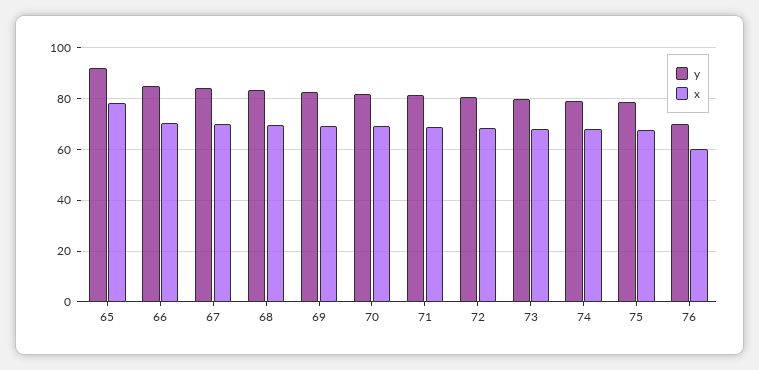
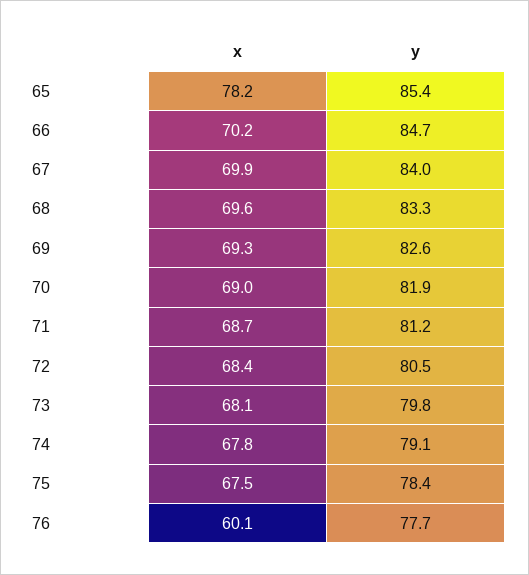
  {
    "y": {
-     "65": 92.5,
+     "65": 85.4,
      "66": 84.7,
      "67": 84,
      "68": 83.3,
      "69": 82.6,
      "70": 81.9,
      "71": 81.2,
      "72": 80.5,
      "73": 79.8,
      "74": 79.1,
      "75": 78.4,
-     "76": 70
+     "76": 77.7
    },
    "x": {
      "65": 78.2,
      "66": 70.2,
      "67": 69.9,
      "68": 69.6,
      "69": 69.3,
      "70": 69,
      "71": 68.7,
      "72": 68.4,
      "73": 68.1,
      "74": 67.8,
      "75": 67.5,
      "76": 60.1
    }
  }

